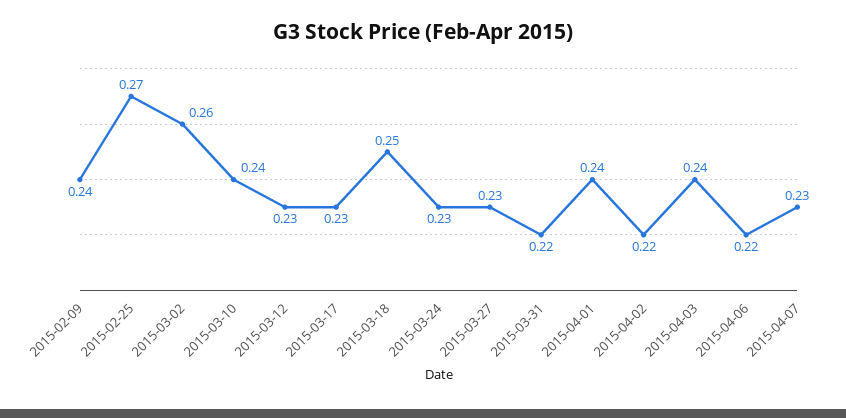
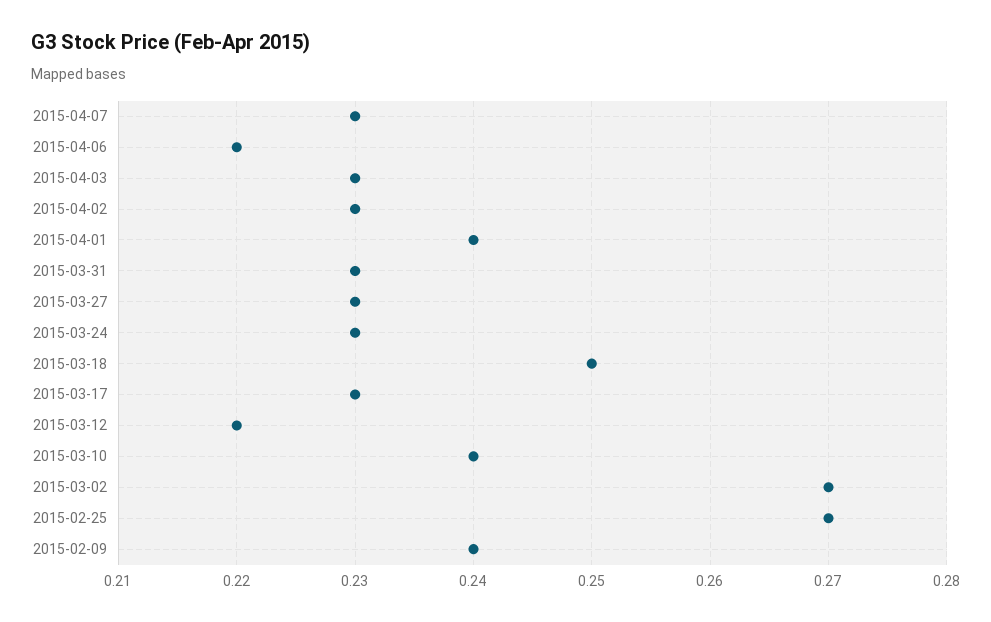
  {
    "2015-02-09": 0.24,
    "2015-02-25": 0.27,
-   "2015-03-02": 0.26,
+   "2015-03-02": 0.27,
    "2015-03-10": 0.24,
-   "2015-03-12": 0.23,
+   "2015-03-12": 0.22,
    "2015-03-17": 0.23,
    "2015-03-18": 0.25,
    "2015-03-24": 0.23,
    "2015-03-27": 0.23,
-   "2015-03-31": 0.22,
+   "2015-03-31": 0.23,
    "2015-04-01": 0.24,
-   "2015-04-02": 0.22,
+   "2015-04-02": 0.23,
-   "2015-04-03": 0.24,
+   "2015-04-03": 0.23,
    "2015-04-06": 0.22,
    "2015-04-07": 0.23
  }

